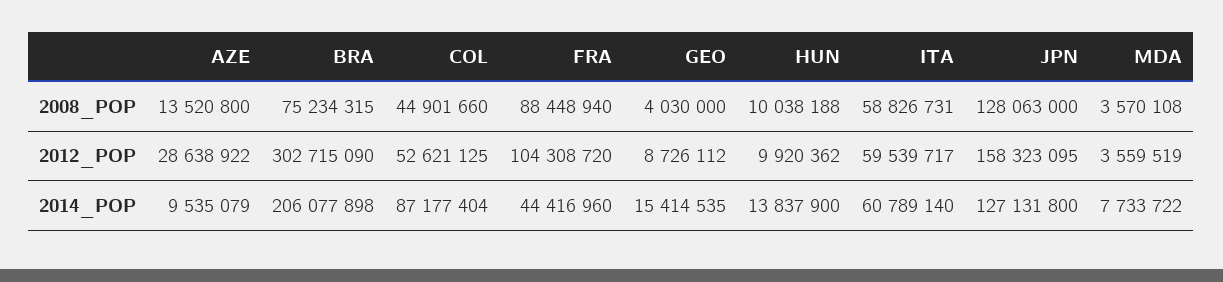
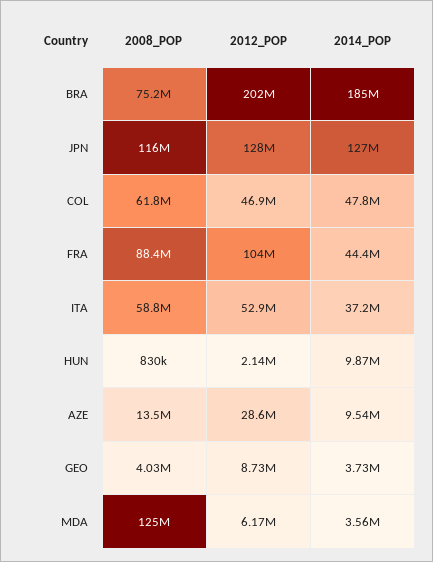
  {
    "AZE": {
      "2008_POP": 13520800,
      "2012_POP": 28638922,
      "2014_POP": 9535079
    },
    "BRA": {
      "2008_POP": 75234315,
-     "2012_POP": 302715090,
+     "2012_POP": 202000000,
-     "2014_POP": 206077898
+     "2014_POP": 185000000
    },
    "COL": {
-     "2008_POP": 44901660,
+     "2008_POP": 61800000,
-     "2012_POP": 52621125,
+     "2012_POP": 46900000,
-     "2014_POP": 87177404
+     "2014_POP": 47800000
    },
    "FRA": {
      "2008_POP": 88448940,
      "2012_POP": 104308720,
      "2014_POP": 44416960
    },
    "GEO": {
      "2008_POP": 4030000,
      "2012_POP": 8726112,
-     "2014_POP": 15414535
+     "2014_POP": 3730000
    },
    "HUN": {
-     "2008_POP": 10038188,
+     "2008_POP": 830000,
-     "2012_POP": 9920362,
+     "2012_POP": 2140000,
-     "2014_POP": 13837900
+     "2014_POP": 9870000
    },
    "ITA": {
      "2008_POP": 58826731,
-     "2012_POP": 59539717,
+     "2012_POP": 52900000,
-     "2014_POP": 60789140
+     "2014_POP": 37200000
    },
    "JPN": {
-     "2008_POP": 128063000,
+     "2008_POP": 116000000,
-     "2012_POP": 158323095,
+     "2012_POP": 128000000,
      "2014_POP": 127131800
    },
    "MDA": {
-     "2008_POP": 3570108,
+     "2008_POP": 125000000,
-     "2012_POP": 3559519,
+     "2012_POP": 6170000,
-     "2014_POP": 7733722
+     "2014_POP": 3560000
    }
  }

